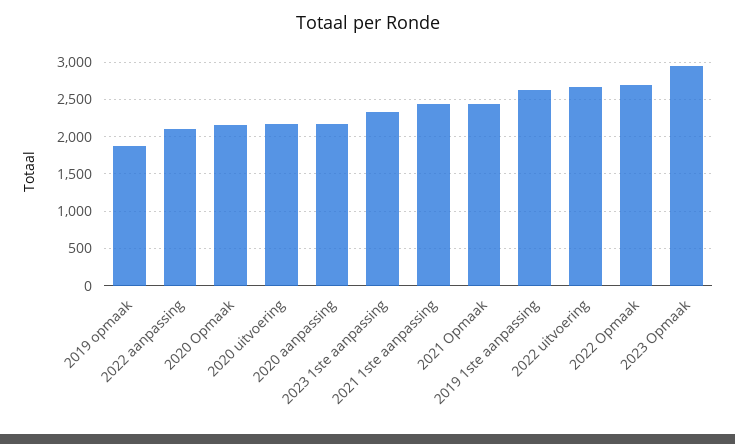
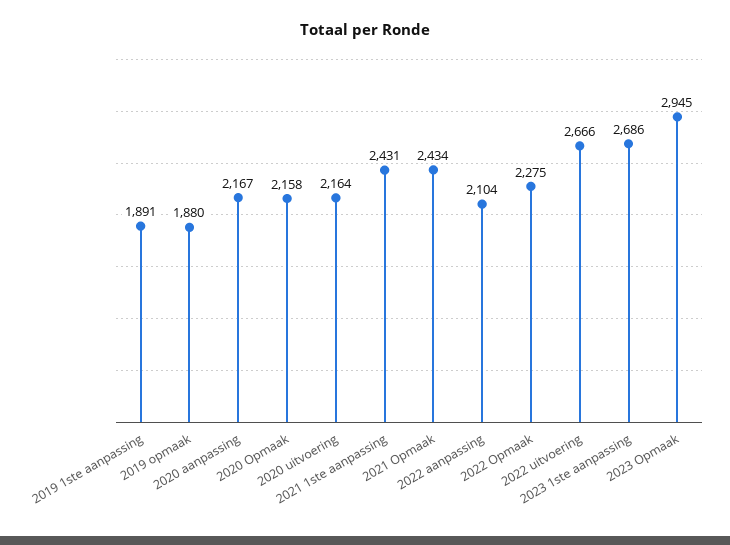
  {
    "2019 opmaak": 1880,
    "2022 aanpassing": 2104,
    "2020 Opmaak": 2158,
    "2020 uitvoering": 2164,
    "2020 aanpassing": 2167,
-   "2023 1ste aanpassing": 2300,
+   "2023 1ste aanpassing": 2686,
    "2021 1ste aanpassing": 2431,
    "2021 Opmaak": 2434,
-   "2019 1ste aanpassing": 2600,
+   "2019 1ste aanpassing": 1891,
    "2022 uitvoering": 2666,
-   "2022 Opmaak": 2700,
+   "2022 Opmaak": 2275,
    "2023 Opmaak": 2945
  }

